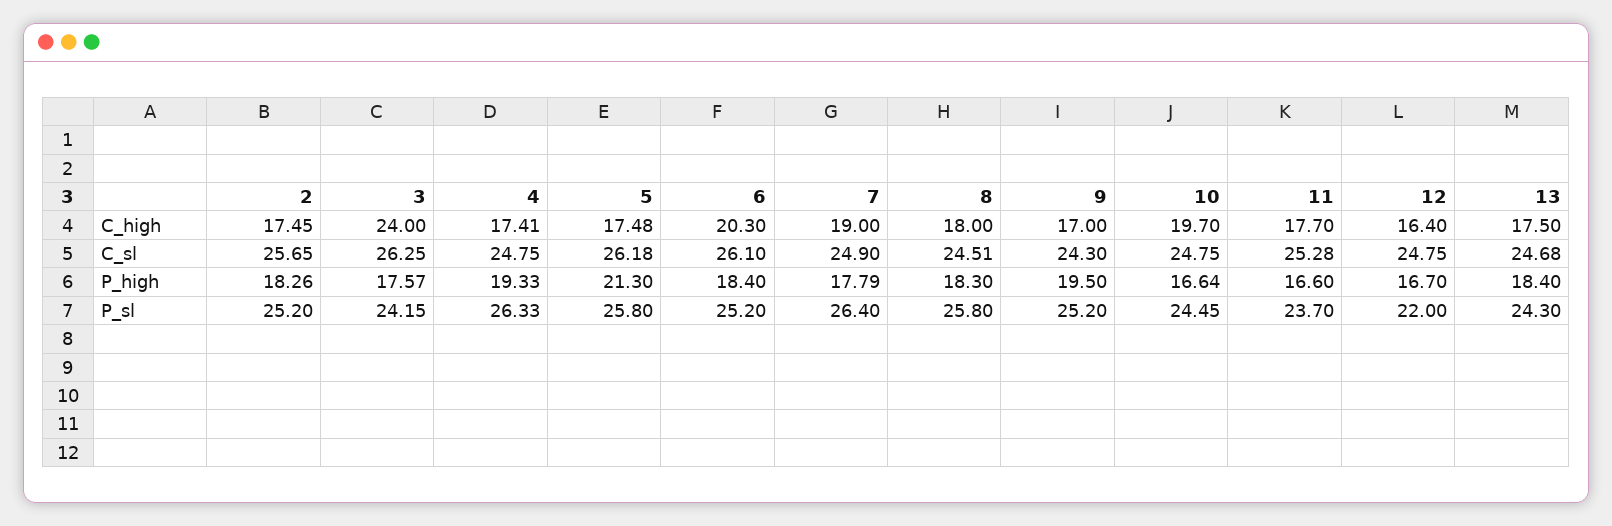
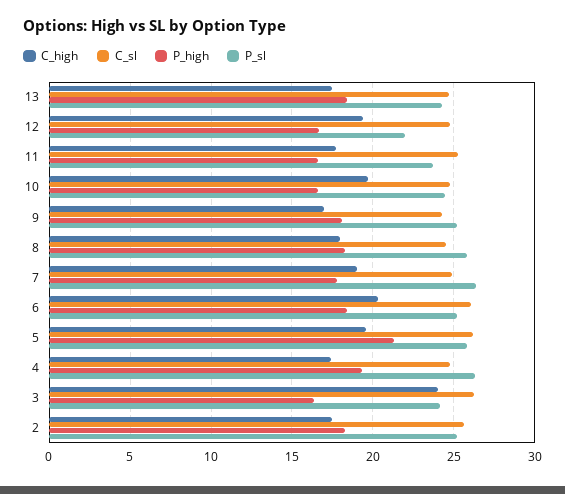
  {
    "C_high": {
      "2": 17.45,
      "3": 24,
      "4": 17.41,
-     "5": 17.48,
+     "5": 19.5,
      "6": 20.3,
      "7": 19,
      "8": 18,
      "9": 17,
      "10": 19.7,
      "11": 17.7,
-     "12": 16.4,
+     "12": 19.5,
      "13": 17.5
    },
    "C_sl": {
      "2": 25.65,
      "3": 26.25,
      "4": 24.75,
      "5": 26.18,
      "6": 26.1,
      "7": 24.9,
      "8": 24.51,
      "9": 24.3,
      "10": 24.75,
      "11": 25.28,
      "12": 24.75,
      "13": 24.68
    },
    "P_high": {
      "2": 18.26,
-     "3": 17.57,
+     "3": 16.5,
      "4": 19.33,
      "5": 21.3,
      "6": 18.4,
      "7": 17.79,
      "8": 18.3,
-     "9": 19.5,
+     "9": 18,
      "10": 16.64,
      "11": 16.6,
      "12": 16.7,
      "13": 18.4
    },
    "P_sl": {
      "2": 25.2,
      "3": 24.15,
      "4": 26.33,
      "5": 25.8,
      "6": 25.2,
      "7": 26.4,
      "8": 25.8,
      "9": 25.2,
      "10": 24.45,
      "11": 23.7,
      "12": 22,
      "13": 24.3
    }
  }

